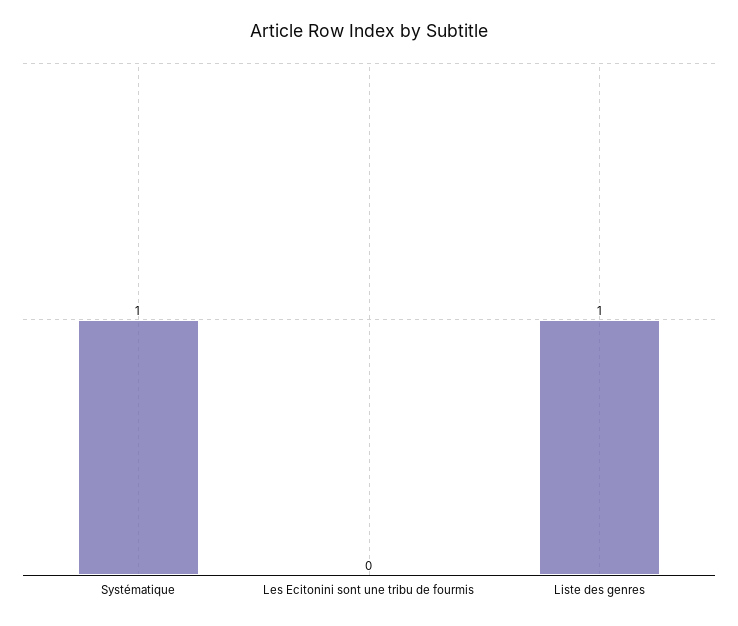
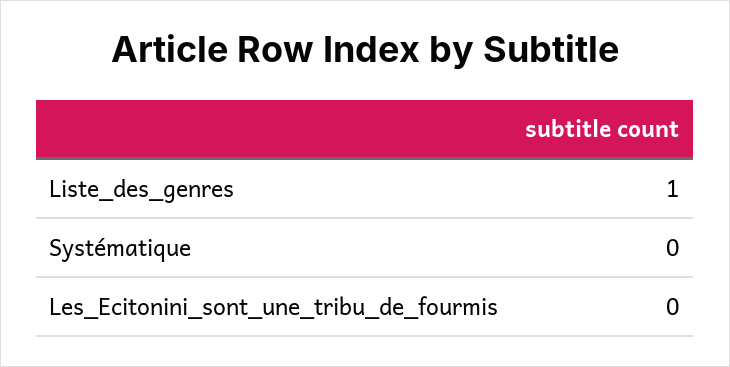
  {
-   "Systématique": 1,
+   "Systématique": 0,
    "Les Ecitonini sont une tribu de fourmis": 0,
    "Liste des genres": 1
  }

